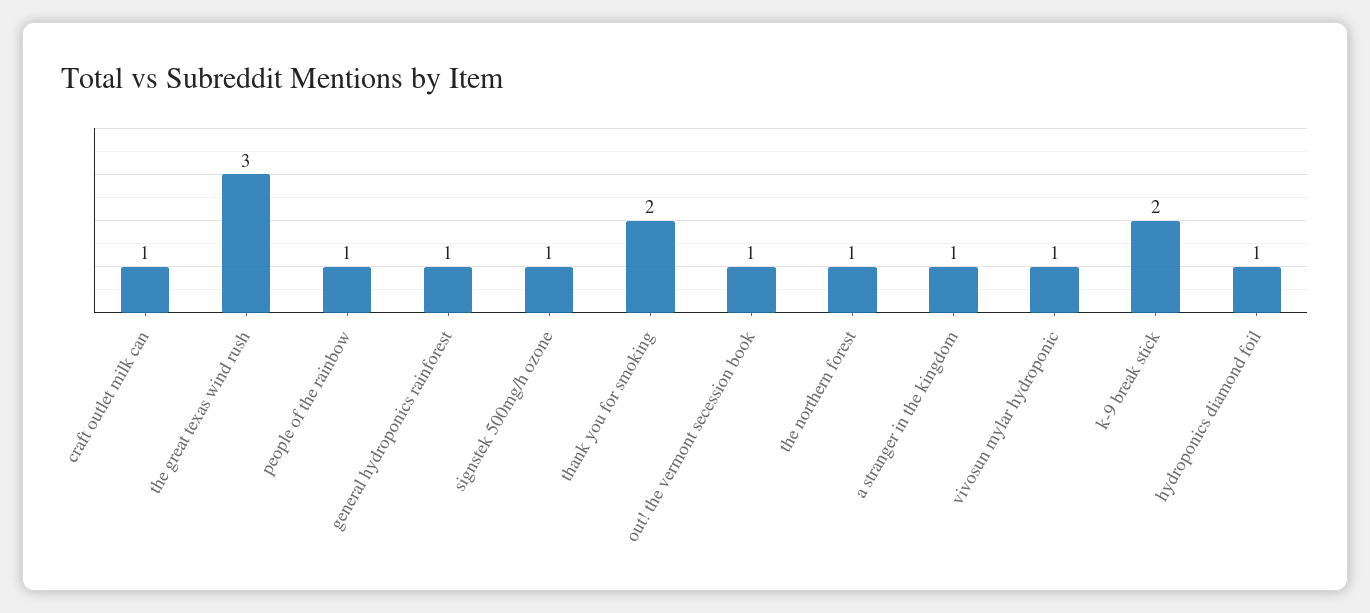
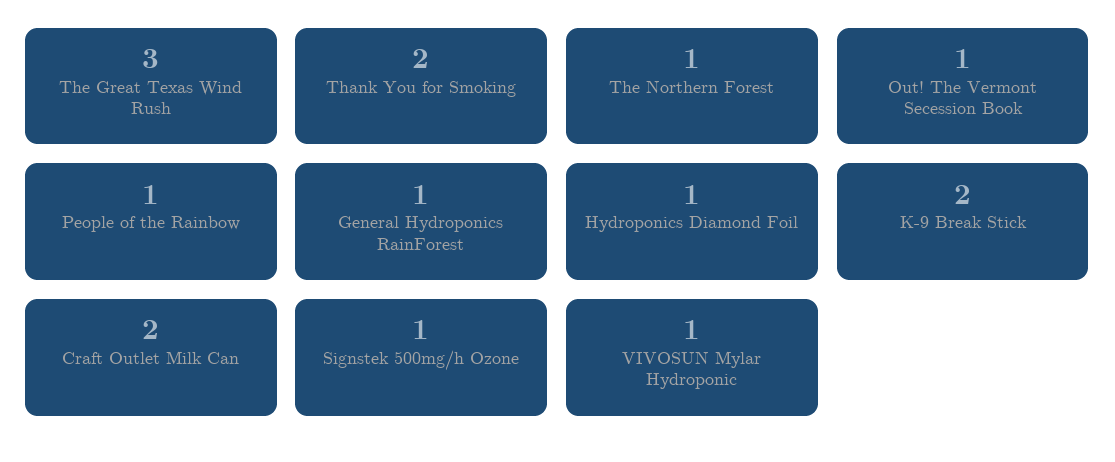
  {
-   "craft outlet milk can": 1,
+   "craft outlet milk can": 2,
    "the great texas wind rush": 3,
    "people of the rainbow": 1,
    "general hydroponics rainforest": 1,
    "signstek 500mg/h ozone": 1,
    "thank you for smoking": 2,
    "out! the vermont secession book": 1,
    "the northern forest": 1,
-   "a stranger in the kingdom": 1,
    "vivosun mylar hydroponic": 1,
    "k-9 break stick": 2,
    "hydroponics diamond foil": 1
  }

